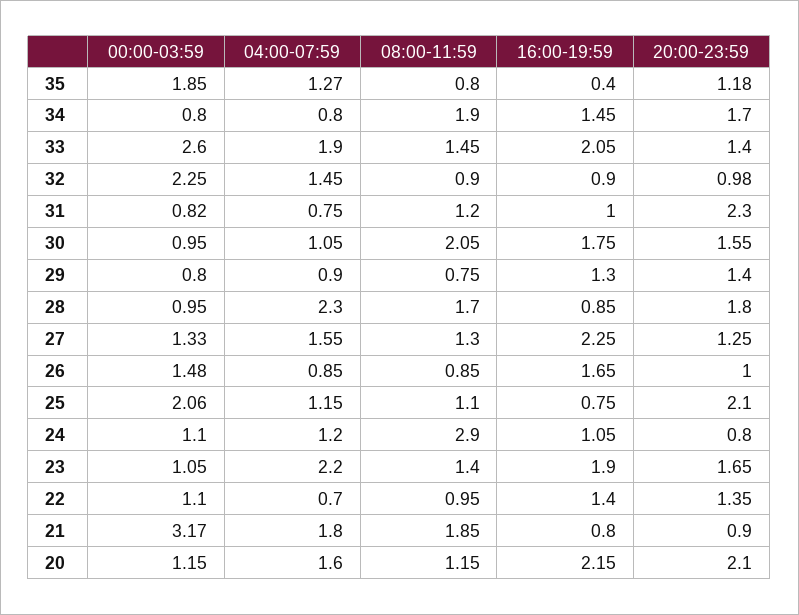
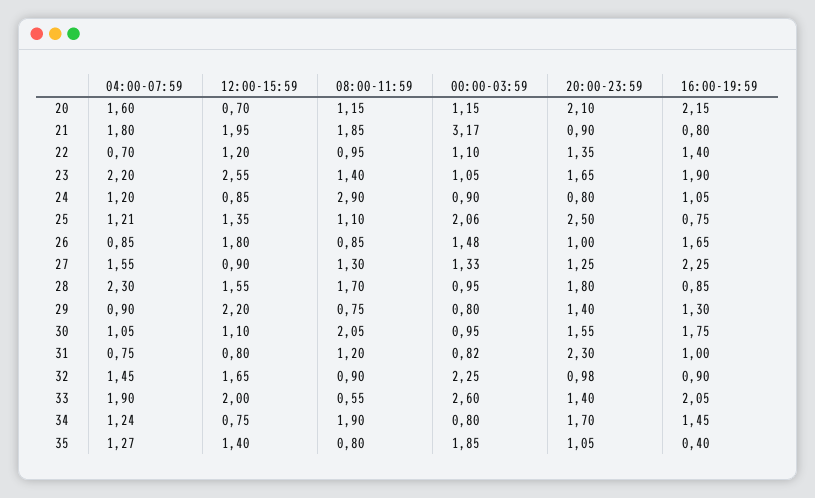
  {
    "00:00-03:59": {
      "35": 1.85,
      "34": 0.8,
      "33": 2.6,
      "32": 2.25,
      "31": 0.82,
      "30": 0.95,
      "29": 0.8,
      "28": 0.95,
      "27": 1.33,
      "26": 1.48,
      "25": 2.06,
-     "24": 1.1,
+     "24": 0.9,
      "23": 1.05,
      "22": 1.1,
      "21": 3.17,
      "20": 1.15
    },
    "04:00-07:59": {
      "35": 1.27,
-     "34": 0.8,
+     "34": 1.24,
      "33": 1.9,
      "32": 1.45,
      "31": 0.75,
      "30": 1.05,
      "29": 0.9,
      "28": 2.3,
      "27": 1.55,
      "26": 0.85,
-     "25": 1.15,
+     "25": 1.21,
      "24": 1.2,
      "23": 2.2,
      "22": 0.7,
      "21": 1.8,
      "20": 1.6
    },
    "08:00-11:59": {
      "35": 0.8,
      "34": 1.9,
-     "33": 1.45,
+     "33": 0.55,
      "32": 0.9,
      "31": 1.2,
      "30": 2.05,
      "29": 0.75,
      "28": 1.7,
      "27": 1.3,
      "26": 0.85,
      "25": 1.1,
      "24": 2.9,
      "23": 1.4,
      "22": 0.95,
      "21": 1.85,
      "20": 1.15
    },
    "16:00-19:59": {
      "35": 0.4,
      "34": 1.45,
      "33": 2.05,
      "32": 0.9,
      "31": 1,
      "30": 1.75,
      "29": 1.3,
      "28": 0.85,
      "27": 2.25,
      "26": 1.65,
      "25": 0.75,
      "24": 1.05,
      "23": 1.9,
      "22": 1.4,
      "21": 0.8,
      "20": 2.15
    },
    "20:00-23:59": {
-     "35": 1.18,
+     "35": 1.05,
      "34": 1.7,
      "33": 1.4,
      "32": 0.98,
      "31": 2.3,
      "30": 1.55,
      "29": 1.4,
      "28": 1.8,
      "27": 1.25,
      "26": 1,
-     "25": 2.1,
+     "25": 2.5,
      "24": 0.8,
      "23": 1.65,
      "22": 1.35,
      "21": 0.9,
      "20": 2.1
-   }
+   },
+   "12:00-15:59": {
+     "20": 0.7,
+     "21": 1.95,
+     "22": 1.2,
+     "23": 2.55,
+     "24": 0.85,
+     "25": 1.35,
+     "26": 1.8,
+     "27": 0.9,
+     "28": 1.55,
+     "29": 2.2,
+     "30": 1.1,
+     "31": 0.8,
+     "32": 1.65,
+     "33": 2,
+     "34": 0.75,
+     "35": 1.4
+   }
  }

